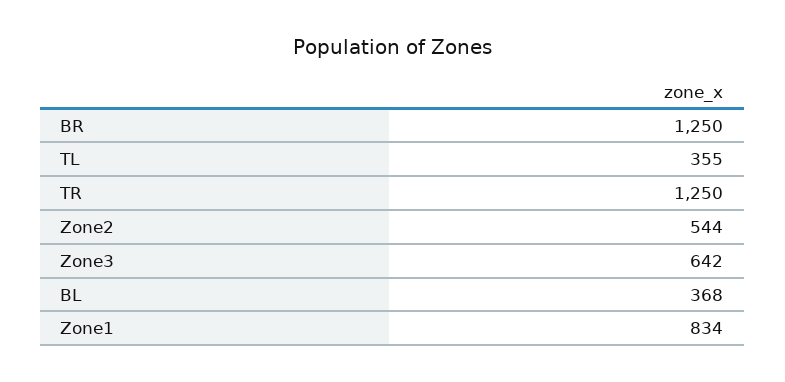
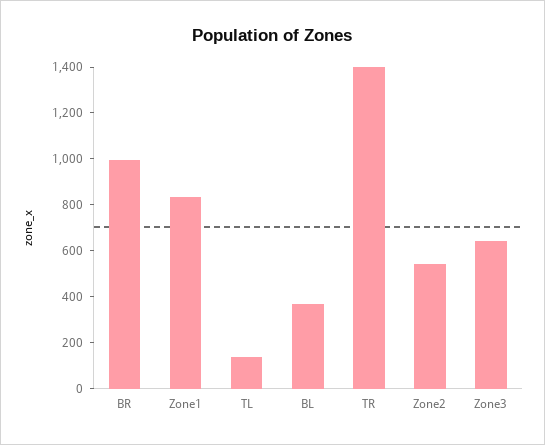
  {
-   "BR": 1250,
+   "BR": 1000,
-   "TL": 355,
+   "TL": 150,
-   "TR": 1250,
+   "TR": 1400,
    "Zone2": 544,
    "Zone3": 642,
    "BL": 368,
    "Zone1": 834
  }

